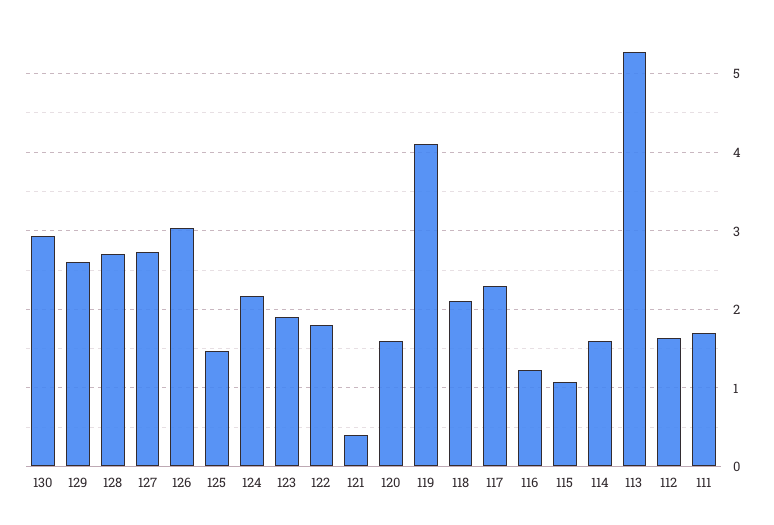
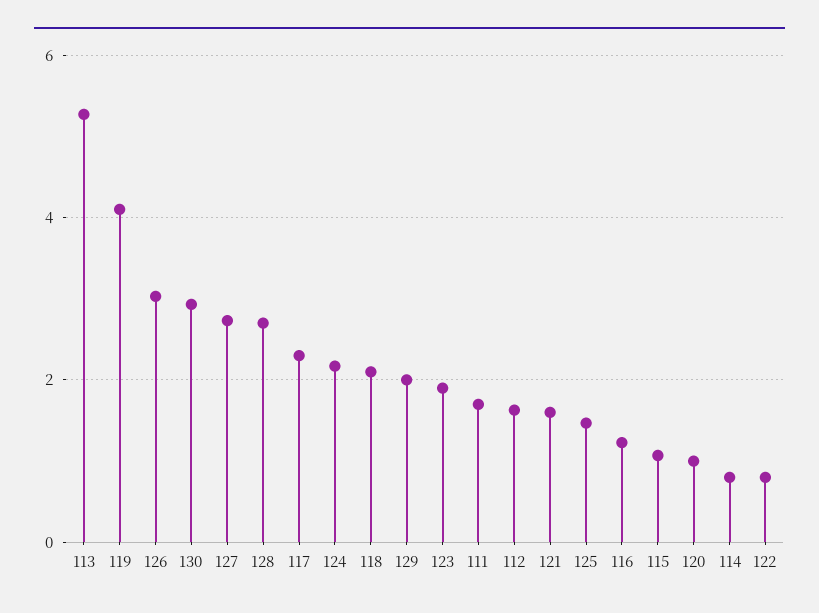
  {
    "130": 2.9,
-   "129": 2.6,
+   "129": 2,
    "128": 2.7,
    "127": 2.7,
    "126": 3,
    "125": 1.5,
    "124": 2.2,
    "123": 1.9,
-   "122": 1.8,
+   "122": 0.8,
-   "121": 0.4,
+   "121": 1.6,
-   "120": 1.6,
+   "120": 1,
    "119": 4.1,
    "118": 2.1,
    "117": 2.3,
    "116": 1.2,
    "115": 1.1,
-   "114": 1.6,
+   "114": 0.8,
    "113": 5.3,
    "112": 1.6,
    "111": 1.7
  }

